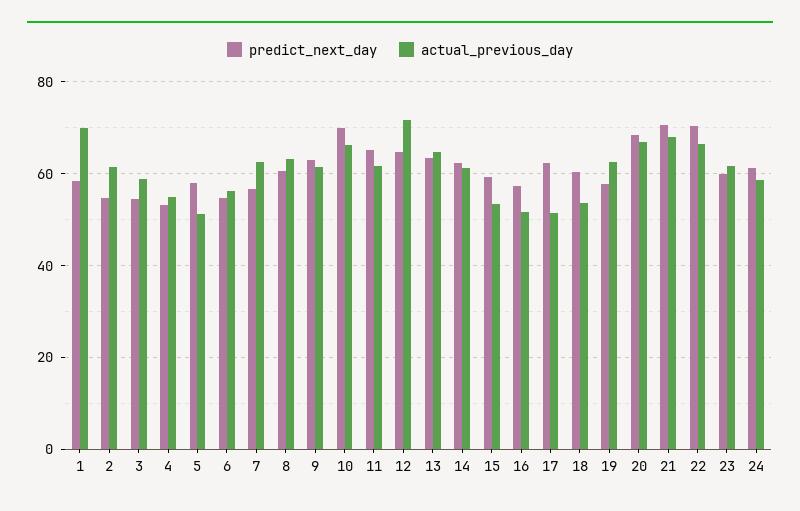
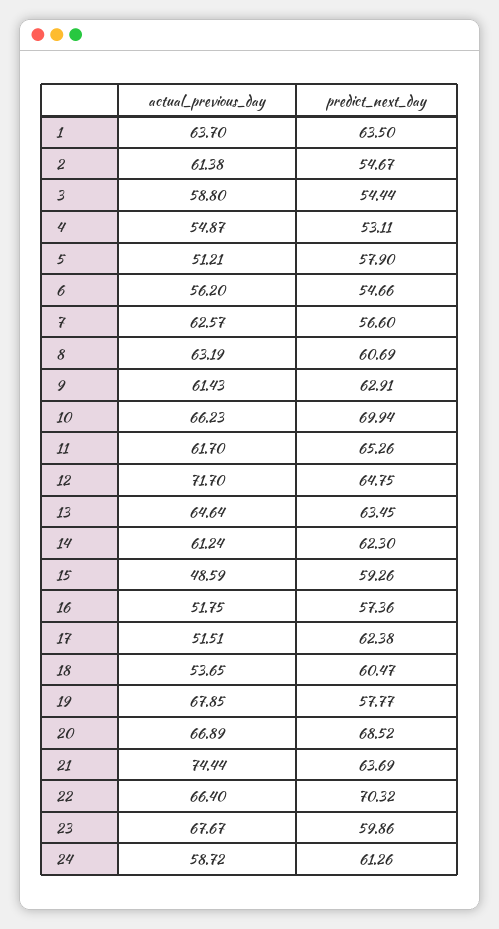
  {
    "predict_next_day": {
-     "1": 58,
+     "1": 63.5,
      "2": 54.67,
      "3": 54.44,
      "4": 53.11,
      "5": 57.9,
      "6": 54.66,
      "7": 56.6,
      "8": 60.69,
      "9": 62.91,
      "10": 69.94,
      "11": 65.26,
      "12": 64.75,
      "13": 63.45,
      "14": 62.3,
      "15": 59.26,
      "16": 57.36,
      "17": 62.38,
      "18": 60.47,
      "19": 57.77,
      "20": 68.52,
-     "21": 70,
+     "21": 63.69,
      "22": 70.32,
      "23": 59.86,
      "24": 61.26
    },
    "actual_previous_day": {
-     "1": 70,
+     "1": 63.7,
      "2": 61.38,
      "3": 58.8,
      "4": 54.87,
      "5": 51.21,
      "6": 56.2,
      "7": 62.57,
      "8": 63.19,
      "9": 61.43,
      "10": 66.23,
      "11": 61.7,
      "12": 71.7,
      "13": 64.64,
      "14": 61.24,
-     "15": 54,
+     "15": 48.59,
      "16": 51.75,
      "17": 51.51,
      "18": 53.65,
-     "19": 62,
+     "19": 67.85,
      "20": 66.89,
-     "21": 68,
+     "21": 74.44,
      "22": 66.4,
-     "23": 62,
+     "23": 67.67,
      "24": 58.72
    }
  }

